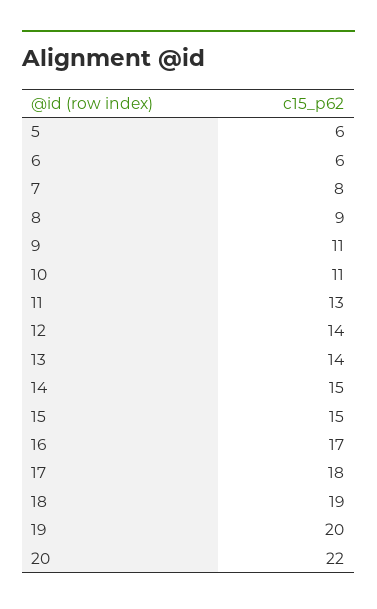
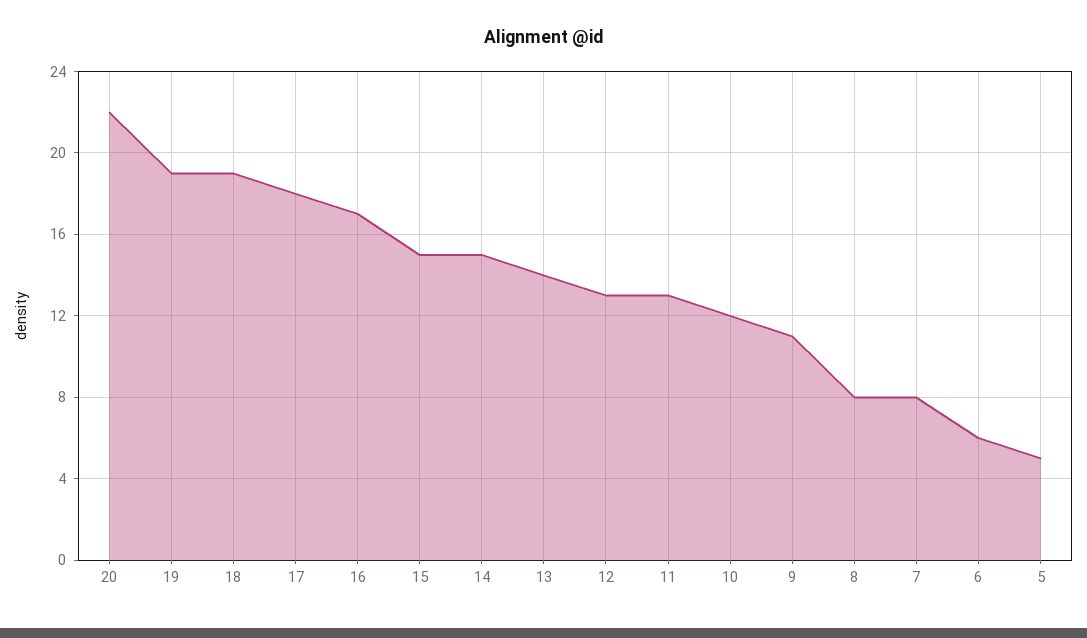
  {
-   "5": 6,
+   "5": 5,
    "6": 6,
    "7": 8,
-   "8": 9,
+   "8": 8,
    "9": 11,
-   "10": 11,
+   "10": 12,
    "11": 13,
-   "12": 14,
+   "12": 13,
    "13": 14,
    "14": 15,
    "15": 15,
    "16": 17,
    "17": 18,
    "18": 19,
-   "19": 20,
+   "19": 19,
    "20": 22
  }

